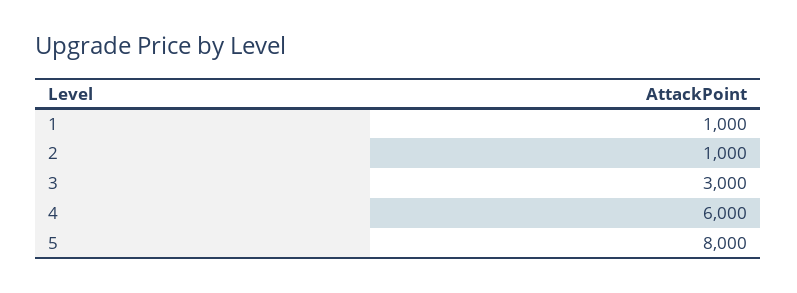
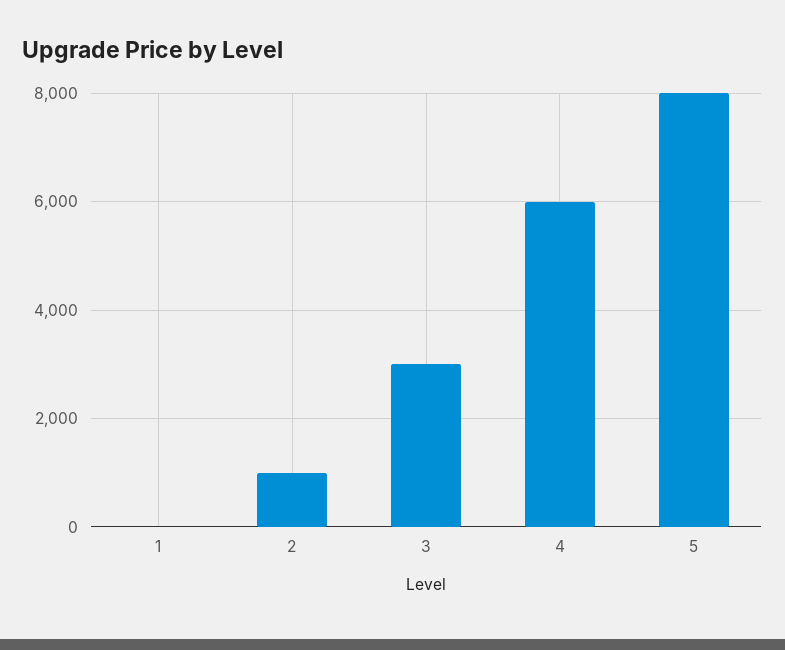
  {
-   "1": 1000,
+   "1": 0,
    "2": 1000,
    "3": 3000,
    "4": 6000,
    "5": 8000
  }

